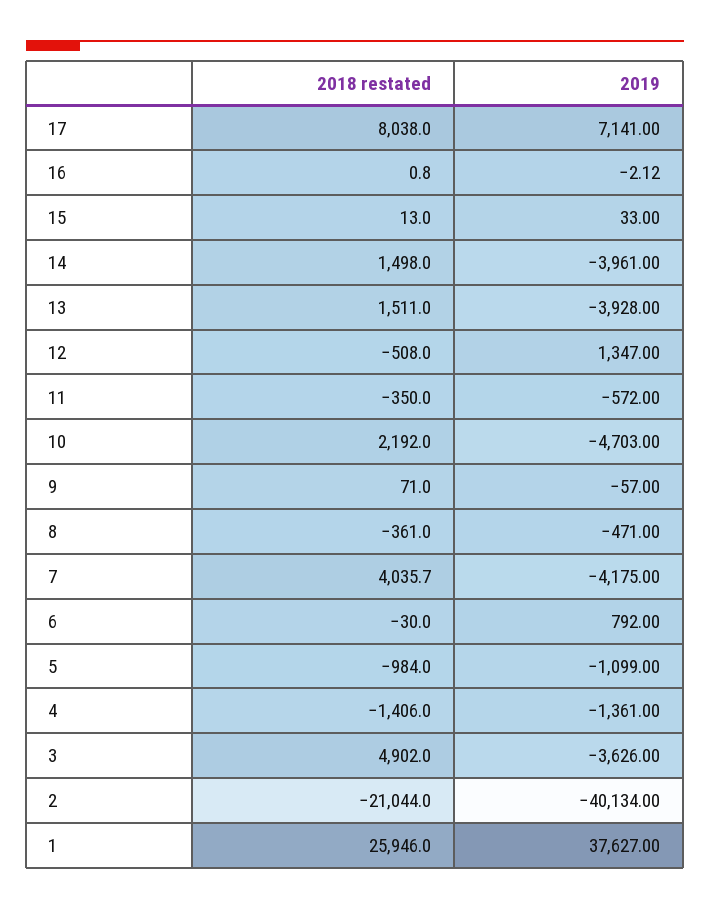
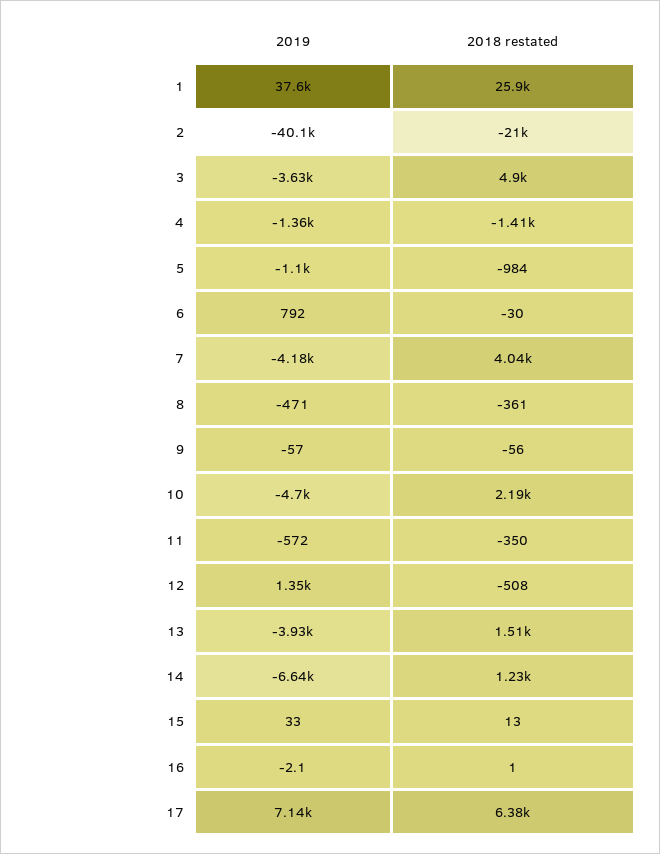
  {
    "2018 restated": {
-     "17": 8038,
+     "17": 6380,
      "16": 0.8,
      "15": 13,
-     "14": 1498,
+     "14": 1230,
      "13": 1511,
      "12": -508,
      "11": -350,
      "10": 2192,
-     "9": 71,
+     "9": -56,
      "8": -361,
      "7": 4035.7,
      "6": -30,
      "5": -984,
      "4": -1406,
      "3": 4902,
      "2": -21044,
      "1": 25946
    },
    "2019": {
      "17": 7141,
      "16": -2.12,
      "15": 33,
-     "14": -3961,
+     "14": -6640,
      "13": -3928,
      "12": 1347,
      "11": -572,
      "10": -4703,
      "9": -57,
      "8": -471,
      "7": -4175,
      "6": 792,
      "5": -1099,
      "4": -1361,
      "3": -3626,
      "2": -40134,
      "1": 37627
    }
  }

